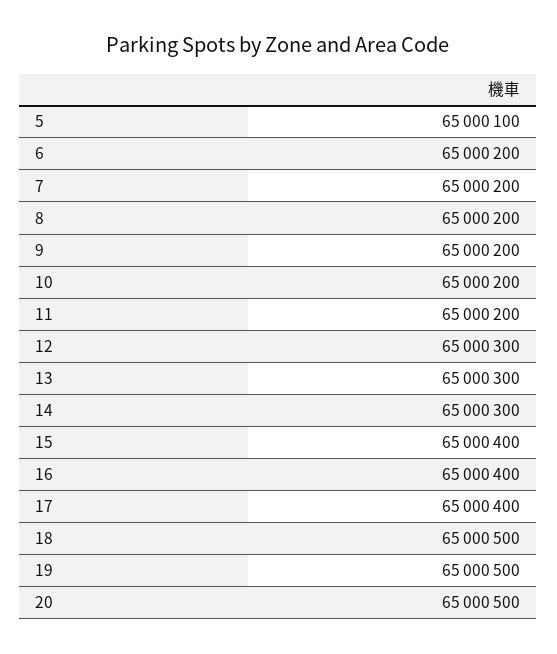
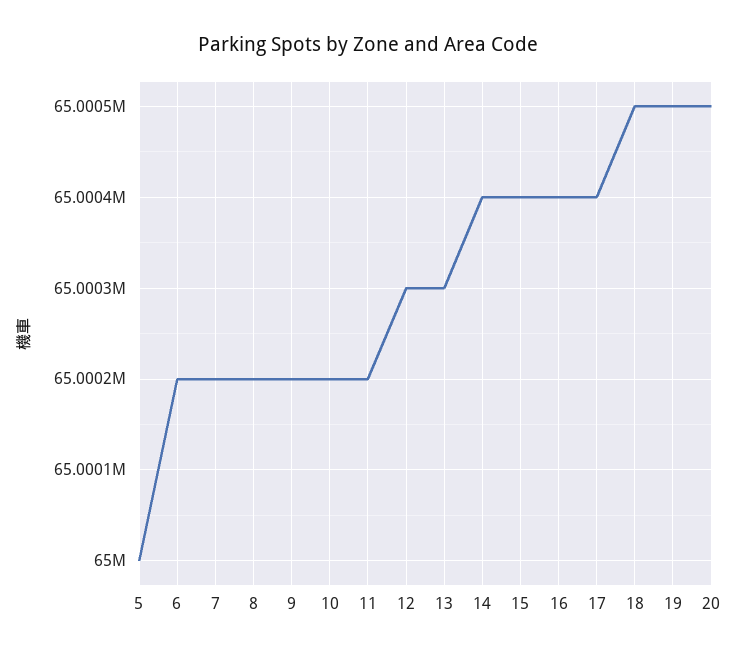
  {
-   "5": 65000100,
+   "5": 65000000,
    "6": 65000200,
    "7": 65000200,
    "8": 65000200,
    "9": 65000200,
    "10": 65000200,
    "11": 65000200,
    "12": 65000300,
    "13": 65000300,
-   "14": 65000300,
+   "14": 65000400,
    "15": 65000400,
    "16": 65000400,
    "17": 65000400,
    "18": 65000500,
    "19": 65000500,
    "20": 65000500
  }

